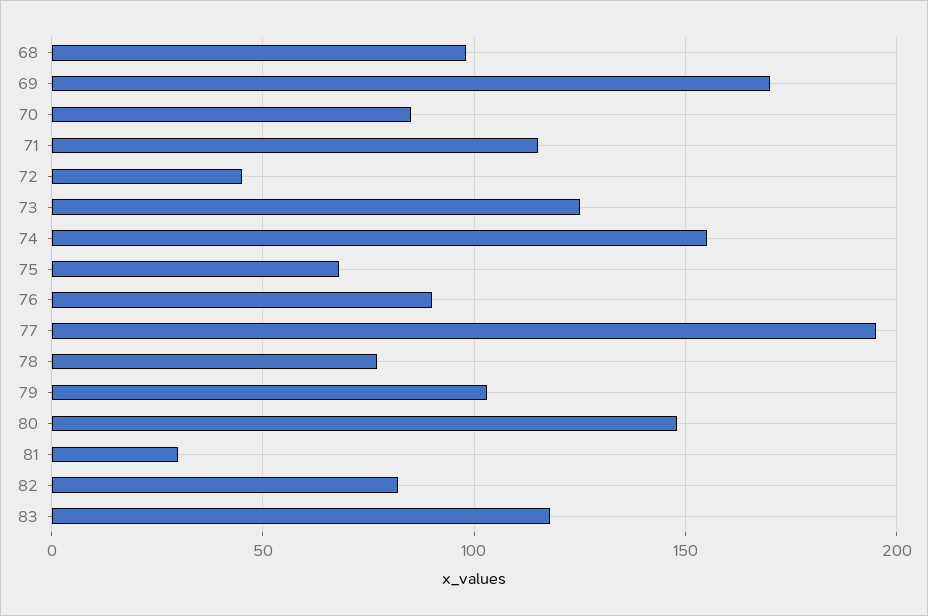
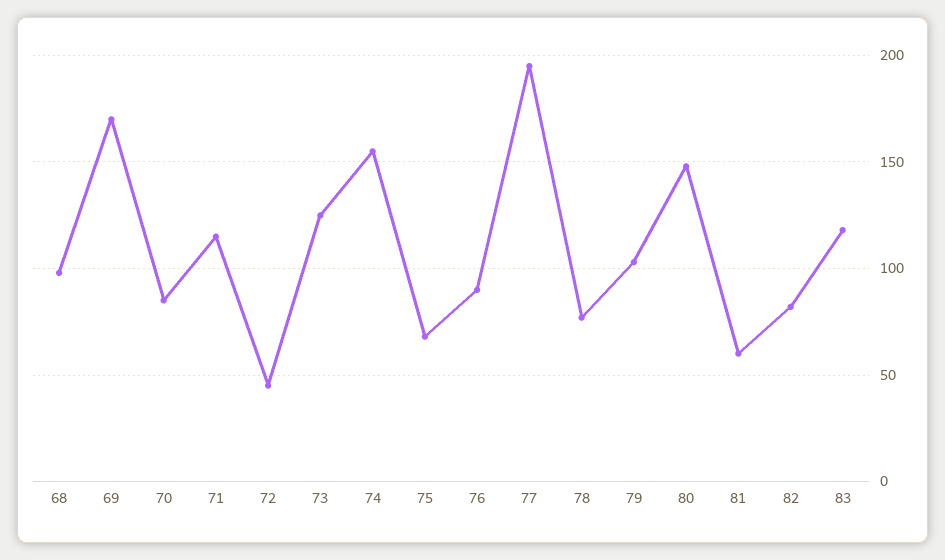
  {
    "68": 100,
    "69": 170,
    "70": 85,
    "71": 115,
    "72": 45,
    "73": 125,
    "74": 155,
    "75": 70,
    "76": 90,
    "77": 195,
    "78": 75,
    "79": 105,
    "80": 150,
-   "81": 30,
+   "81": 60,
    "82": 80,
    "83": 120
  }

